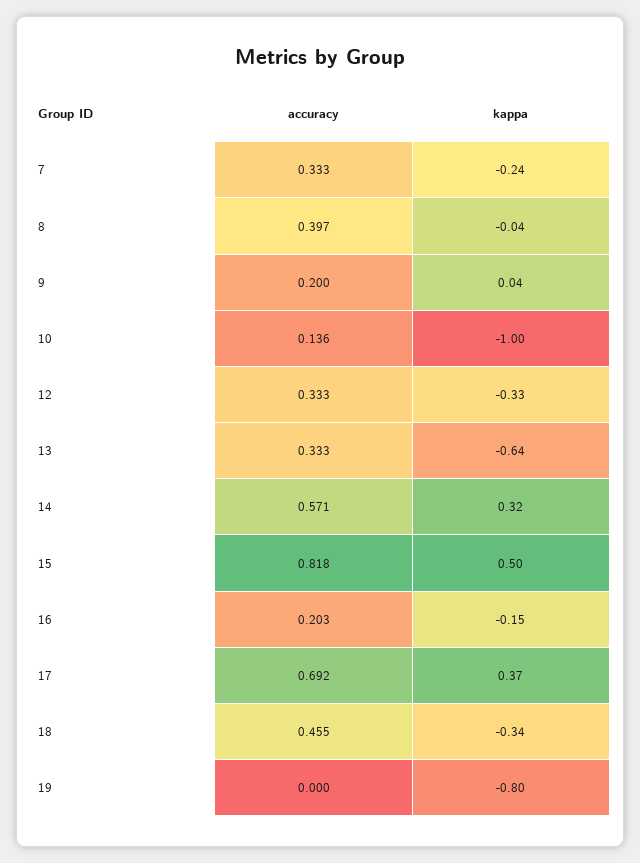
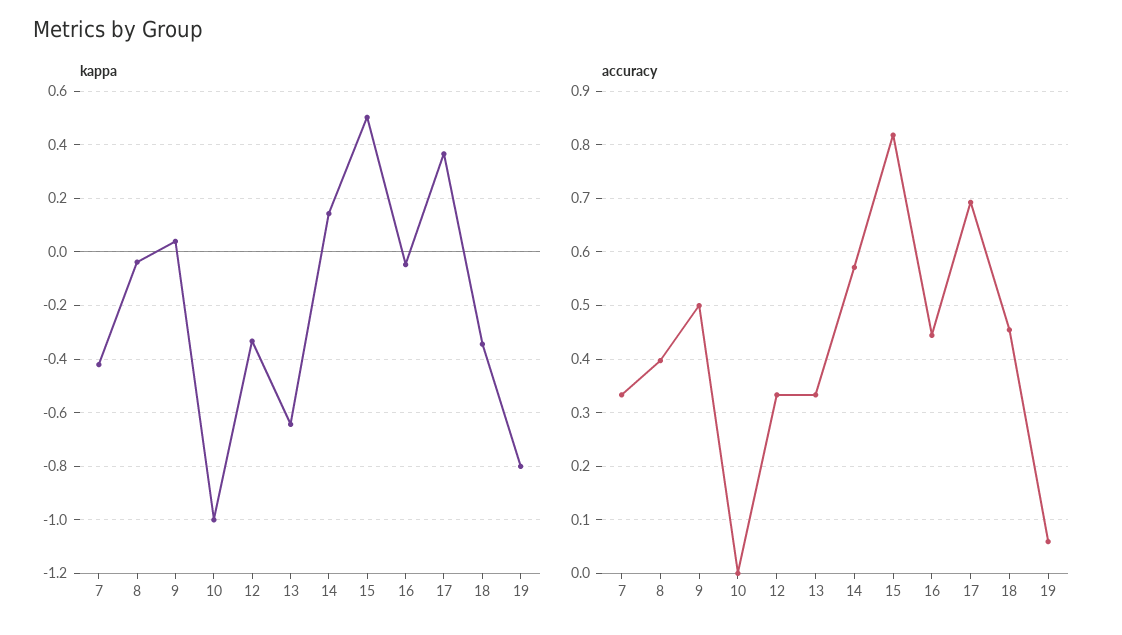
  {
    "accuracy": {
      "7": 0.333,
      "8": 0.397,
-     "9": 0.2,
+     "9": 0.5,
-     "10": 0.136,
+     "10": 0,
      "12": 0.333,
      "13": 0.333,
      "14": 0.571,
      "15": 0.818,
-     "16": 0.203,
+     "16": 0.44,
      "17": 0.692,
      "18": 0.455,
-     "19": 0
+     "19": 0.06
    },
    "kappa": {
-     "7": -0.24,
+     "7": -0.425,
      "8": -0.04,
      "9": 0.04,
      "10": -1,
      "12": -0.33,
      "13": -0.64,
-     "14": 0.32,
+     "14": 0.15,
      "15": 0.5,
-     "16": -0.15,
+     "16": -0.05,
      "17": 0.37,
      "18": -0.34,
      "19": -0.8
    }
  }

